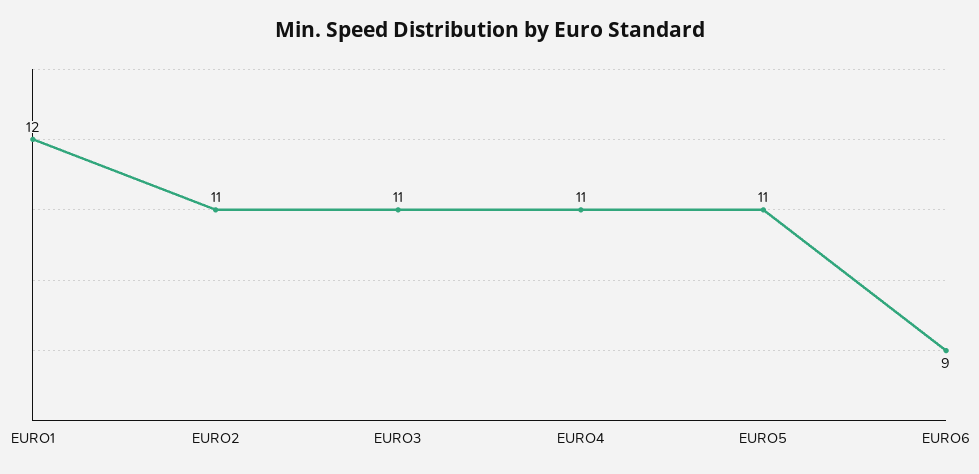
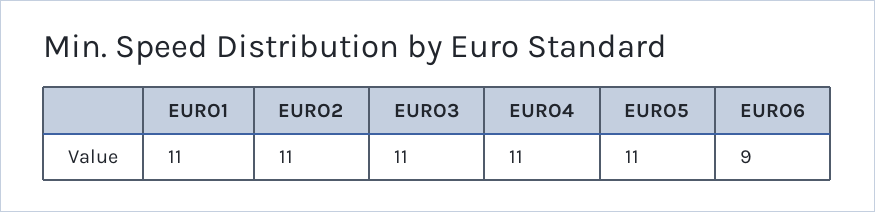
  {
-   "EURO1": 12,
+   "EURO1": 11,
    "EURO2": 11,
    "EURO3": 11,
    "EURO4": 11,
    "EURO5": 11,
    "EURO6": 9
  }

